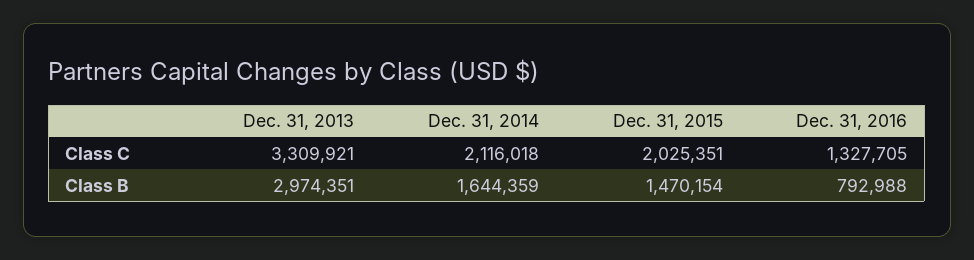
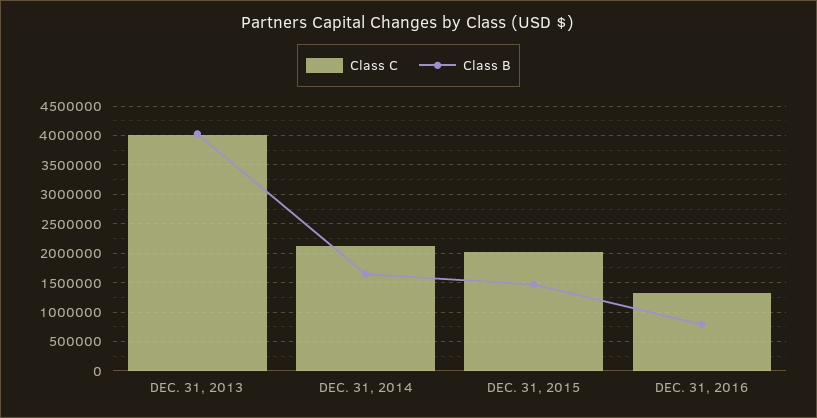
  {
    "Class C": {
-     "Dec. 31, 2013": 3309921,
+     "Dec. 31, 2013": 4000000,
      "Dec. 31, 2014": 2116018,
      "Dec. 31, 2015": 2025351,
      "Dec. 31, 2016": 1327705
    },
    "Class B": {
-     "Dec. 31, 2013": 2974351,
+     "Dec. 31, 2013": 4000000,
      "Dec. 31, 2014": 1644359,
      "Dec. 31, 2015": 1470154,
      "Dec. 31, 2016": 792988
    }
  }

